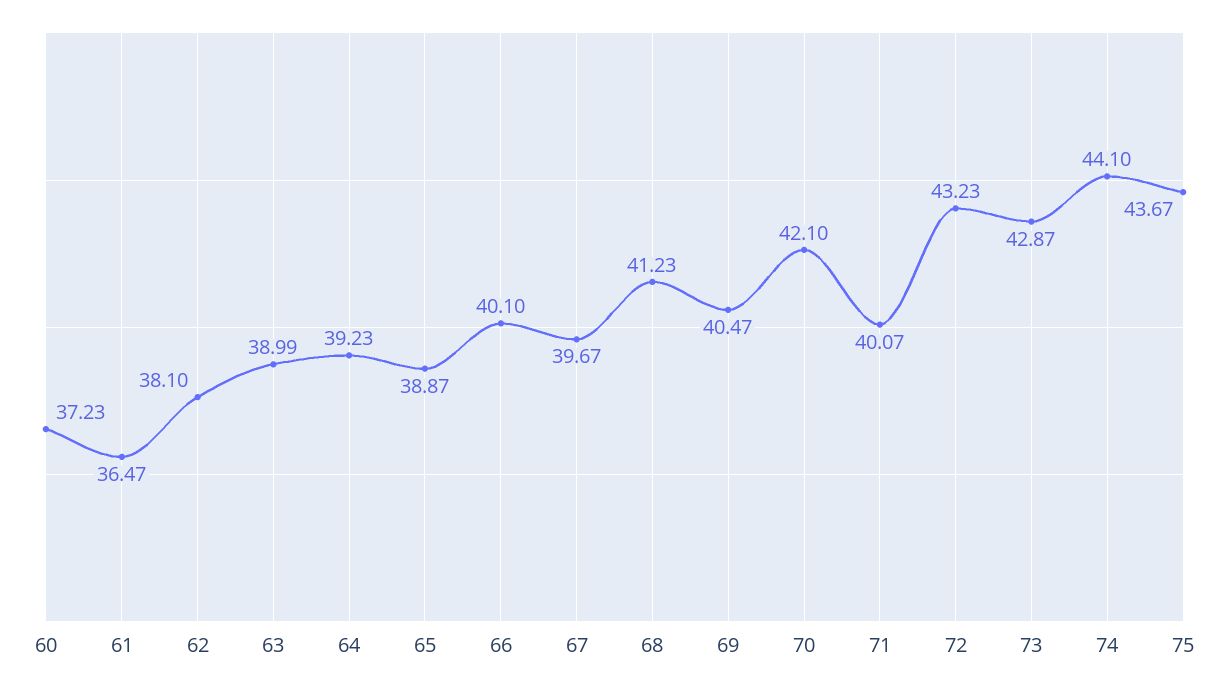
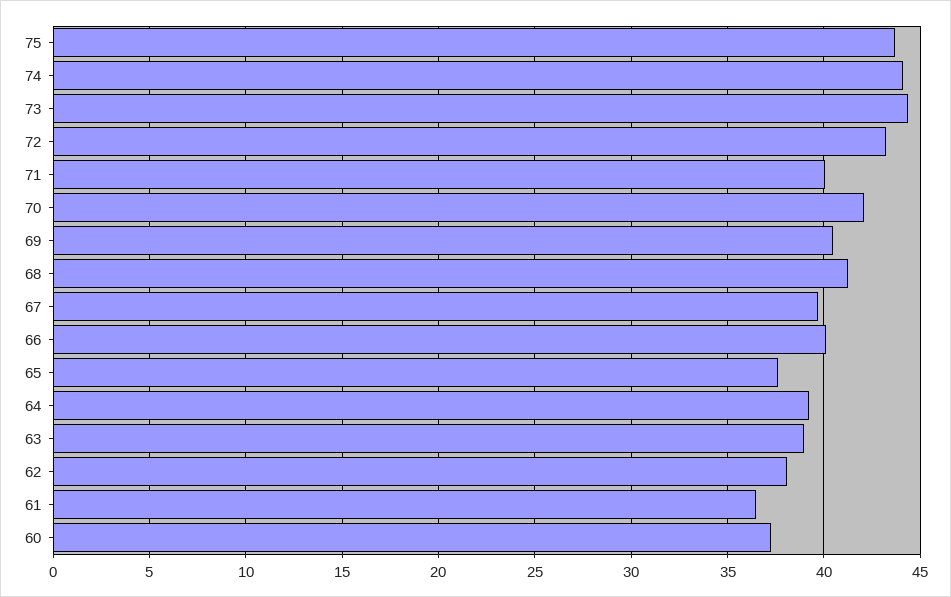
  {
    "60": 37.23,
    "61": 36.47,
    "62": 38.1,
    "63": 38.99,
    "64": 39.23,
-   "65": 38.87,
+   "65": 37.5,
    "66": 40.1,
    "67": 39.67,
    "68": 41.23,
    "69": 40.47,
    "70": 42.1,
    "71": 40.07,
    "72": 43.23,
-   "73": 42.87,
+   "73": 44.5,
    "74": 44.1,
    "75": 43.67
  }

